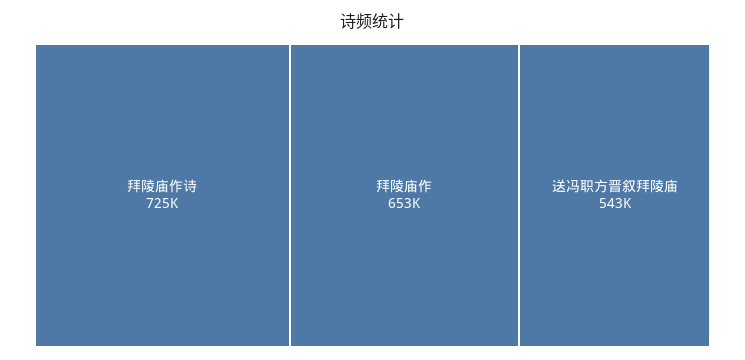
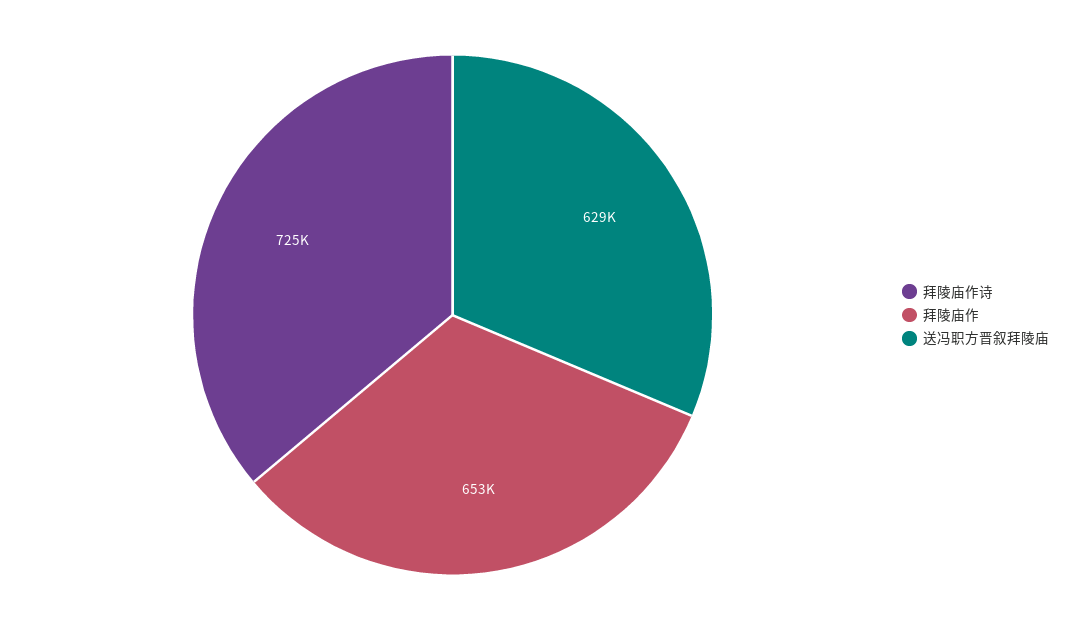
  {
    "拜陵庙作诗": 725000,
    "拜陵庙作": 653000,
-   "送冯职方晋叙拜陵庙": 543000
+   "送冯职方晋叙拜陵庙": 629000
  }

